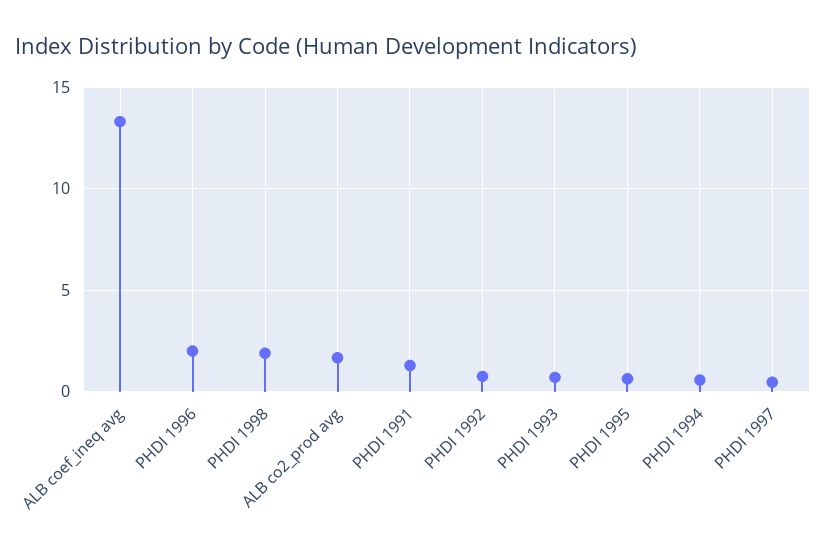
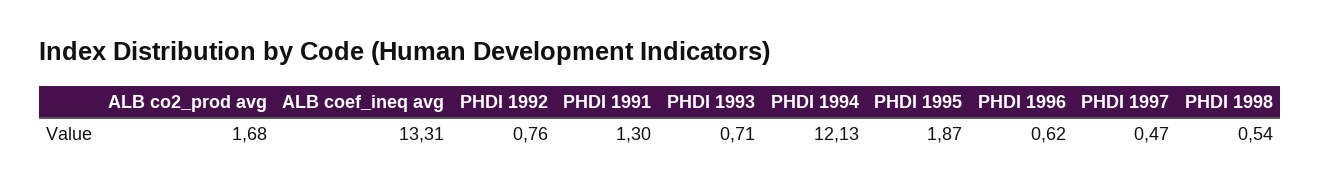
  {
    "ALB coef_ineq avg": 13.31,
-   "PHDI 1996": 2,
+   "PHDI 1996": 0.62,
-   "PHDI 1998": 2,
+   "PHDI 1998": 0.54,
    "ALB co2_prod avg": 1.68,
    "PHDI 1991": 1.3,
    "PHDI 1992": 0.76,
    "PHDI 1993": 0.71,
-   "PHDI 1995": 0.5,
+   "PHDI 1995": 1.87,
-   "PHDI 1994": 0.5,
+   "PHDI 1994": 12.13,
    "PHDI 1997": 0.47
  }

